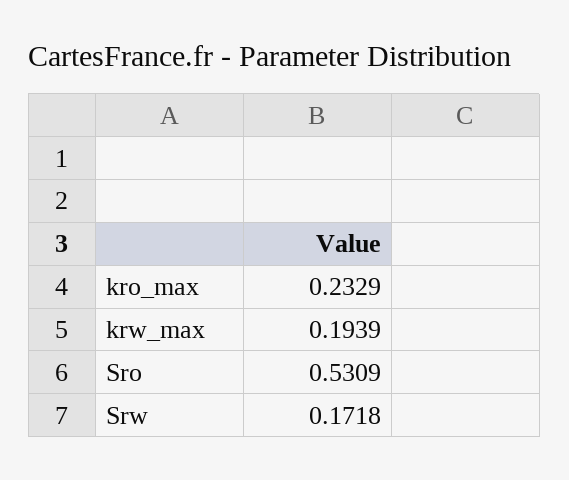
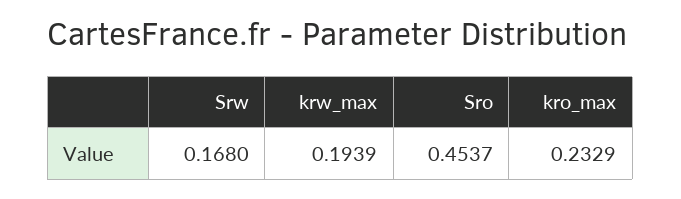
  {
    "kro_max": 0.2329,
    "krw_max": 0.1939,
-   "Sro": 0.5309,
+   "Sro": 0.4537,
-   "Srw": 0.1718
+   "Srw": 0.168
  }

